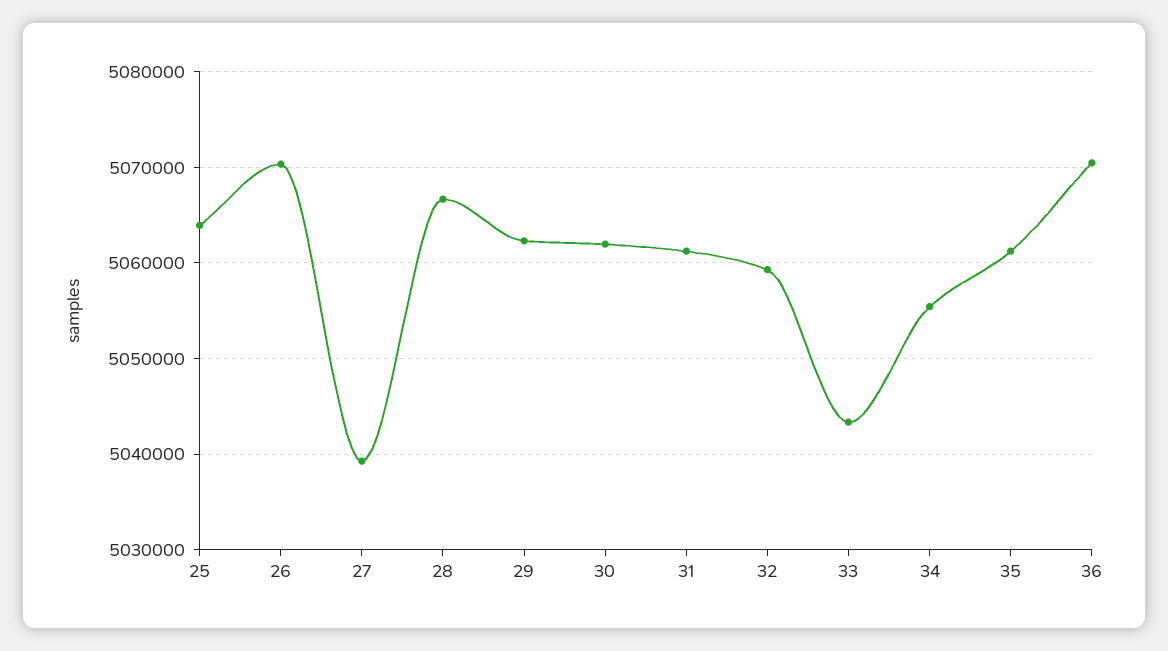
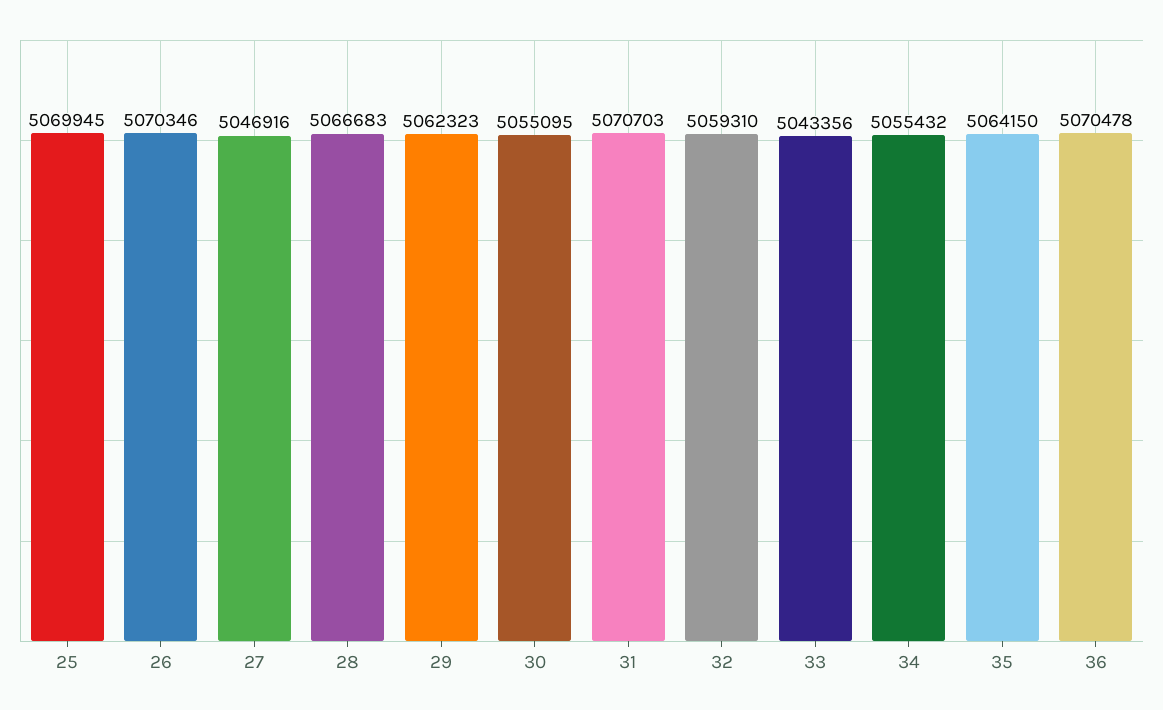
  {
-   "25": 5064000,
+   "25": 5069945,
    "26": 5070346,
-   "27": 5039000,
+   "27": 5046916,
    "28": 5066683,
    "29": 5062323,
-   "30": 5062000,
+   "30": 5055095,
-   "31": 5061000,
+   "31": 5070703,
    "32": 5059310,
    "33": 5043356,
    "34": 5055432,
-   "35": 5061000,
+   "35": 5064150,
    "36": 5070478
  }

